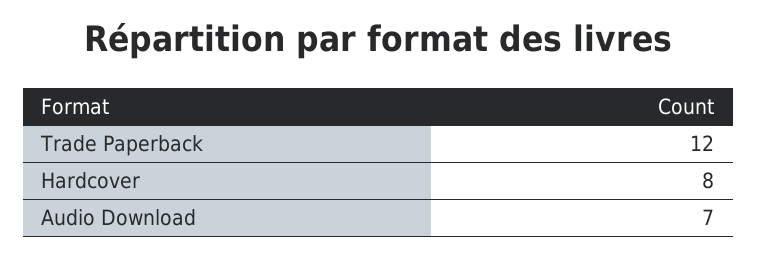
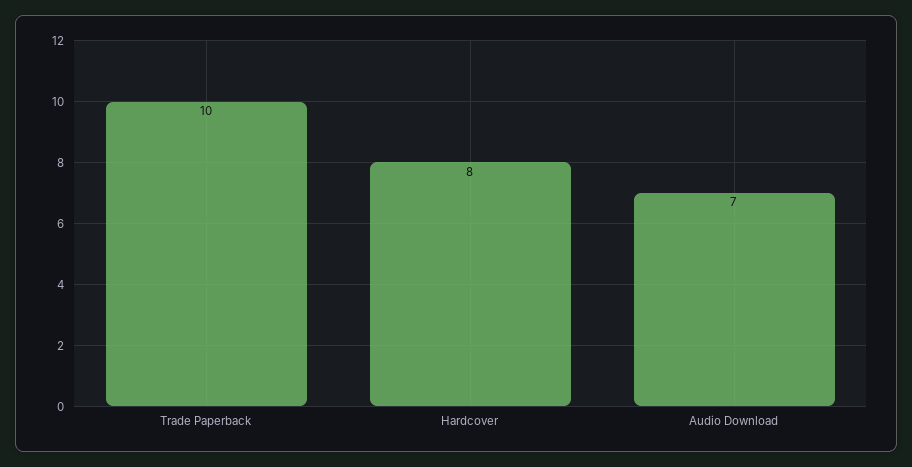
  {
-   "Trade Paperback": 12,
+   "Trade Paperback": 10,
    "Hardcover": 8,
    "Audio Download": 7
  }

